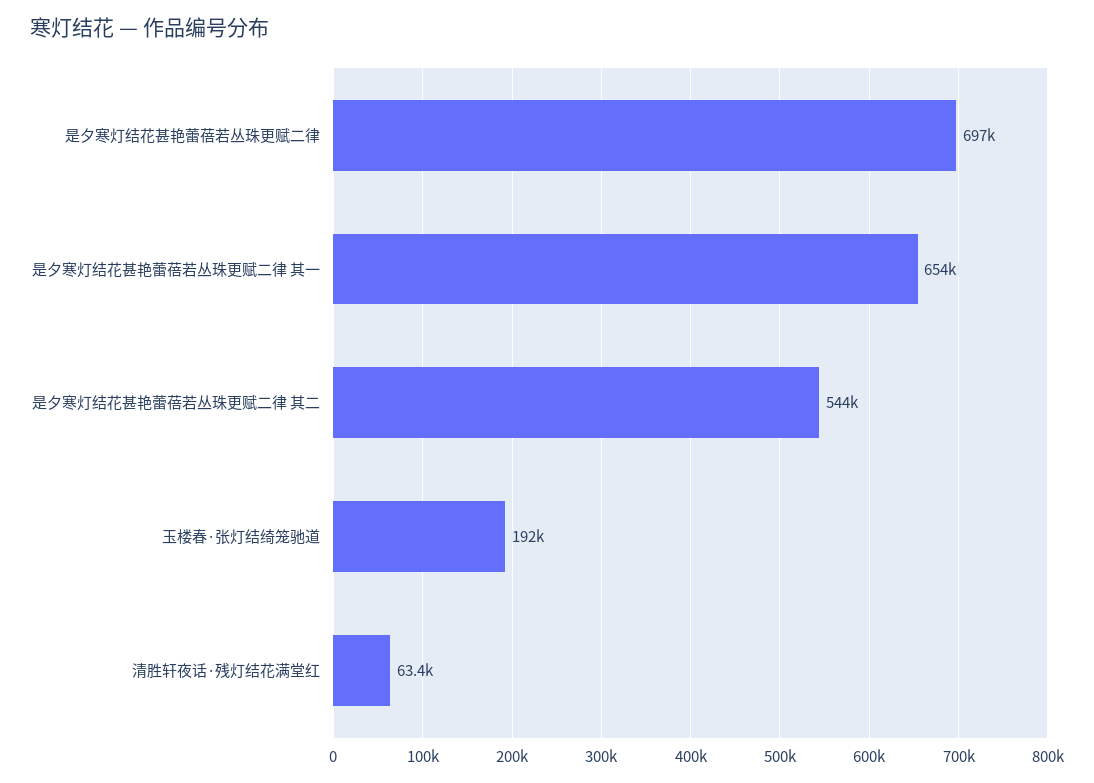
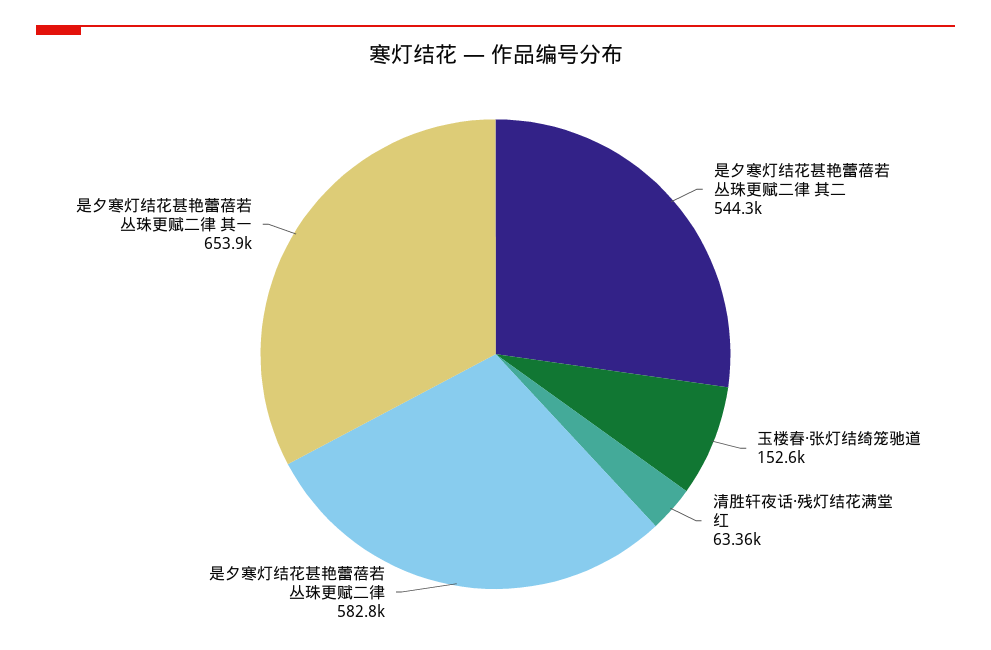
  {
-   "是夕寒灯结花甚艳蕾蓓若丛珠更赋二律": 697000,
+   "是夕寒灯结花甚艳蕾蓓若丛珠更赋二律": 582800,
    "是夕寒灯结花甚艳蕾蓓若丛珠更赋二律 其一": 653900,
    "是夕寒灯结花甚艳蕾蓓若丛珠更赋二律 其二": 544300,
-   "玉楼春·张灯结绮笼驰道": 192000,
+   "玉楼春·张灯结绮笼驰道": 152600,
    "清胜轩夜话·残灯结花满堂红": 63360
  }

